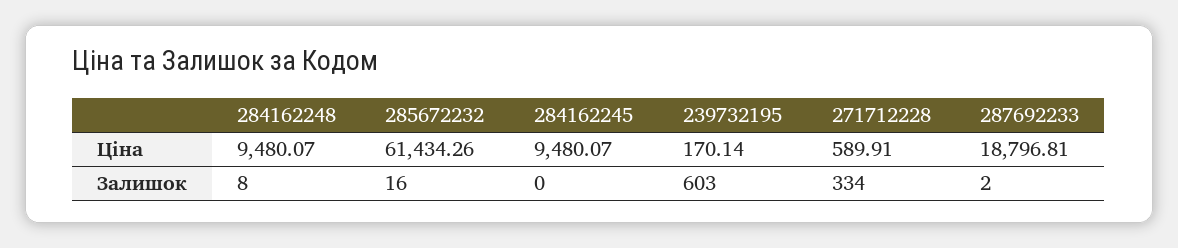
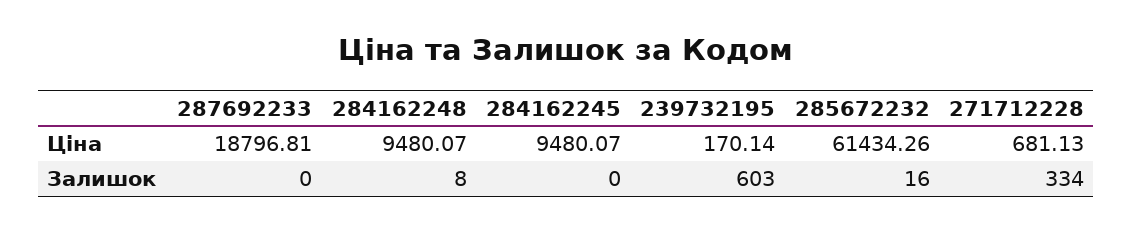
  {
    "284162248": {
      "Ціна": 9480.07,
      "Залишок": 8
    },
    "285672232": {
      "Ціна": 61434.26,
      "Залишок": 16
    },
    "284162245": {
      "Ціна": 9480.07,
      "Залишок": 0
    },
    "239732195": {
      "Ціна": 170.14,
      "Залишок": 603
    },
    "271712228": {
-     "Ціна": 589.91,
+     "Ціна": 681.13,
      "Залишок": 334
    },
    "287692233": {
      "Ціна": 18796.81,
-     "Залишок": 2
+     "Залишок": 0
    }
  }

